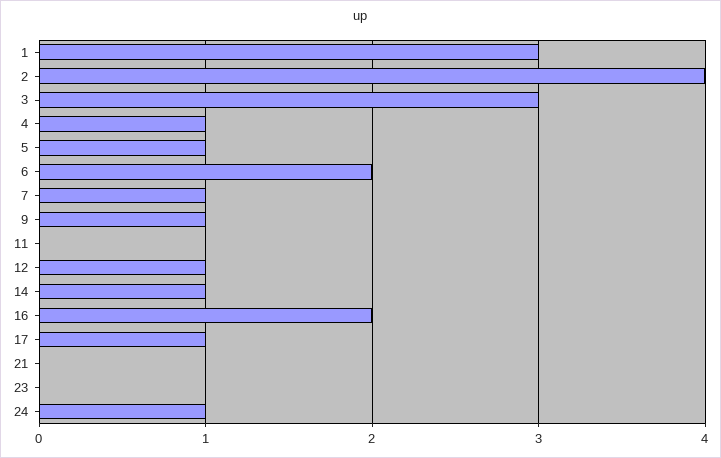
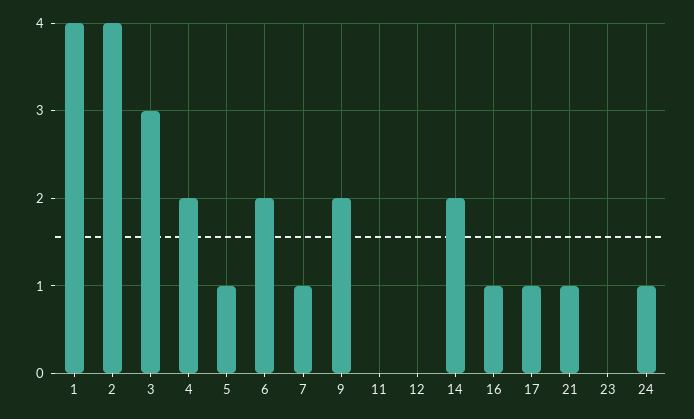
  {
-   "1": 3,
+   "1": 4,
    "2": 4,
    "3": 3,
-   "4": 1,
+   "4": 2,
    "5": 1,
    "6": 2,
    "7": 1,
-   "9": 1,
+   "9": 2,
    "11": 0,
-   "12": 1,
+   "12": 0,
-   "14": 1,
+   "14": 2,
-   "16": 2,
+   "16": 1,
    "17": 1,
-   "21": 0,
+   "21": 1,
    "23": 0,
    "24": 1
  }

